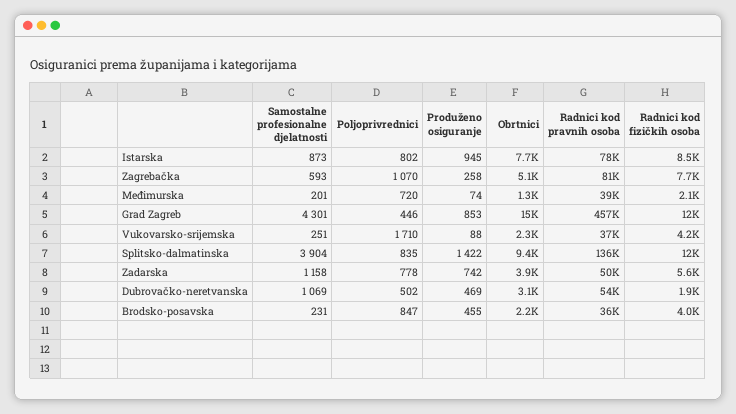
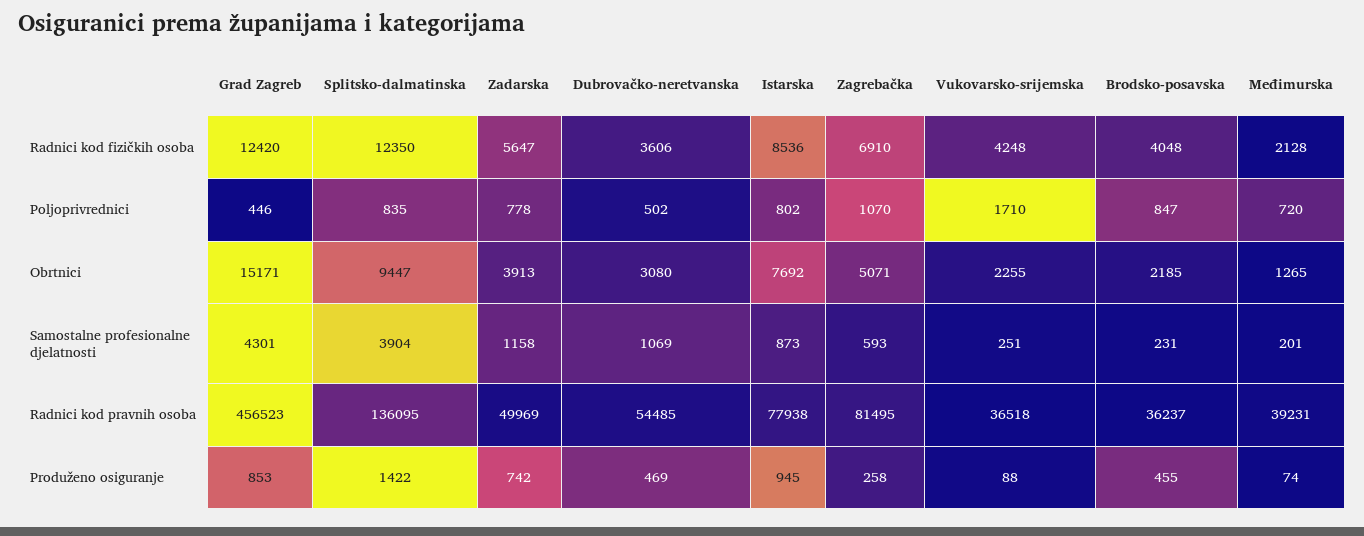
  {
    "Samostalne profesionalne djelatnosti": {
      "Istarska": 873,
      "Zagrebačka": 593,
      "Međimurska": 201,
      "Grad Zagreb": 4301,
      "Vukovarsko-srijemska": 251,
      "Splitsko-dalmatinska": 3904,
      "Zadarska": 1158,
      "Dubrovačko-neretvanska": 1069,
      "Brodsko-posavska": 231
    },
    "Poljoprivrednici": {
      "Istarska": 802,
      "Zagrebačka": 1070,
      "Međimurska": 720,
      "Grad Zagreb": 446,
      "Vukovarsko-srijemska": 1710,
      "Splitsko-dalmatinska": 835,
      "Zadarska": 778,
      "Dubrovačko-neretvanska": 502,
      "Brodsko-posavska": 847
    },
    "Produženo osiguranje": {
      "Istarska": 945,
      "Zagrebačka": 258,
      "Međimurska": 74,
      "Grad Zagreb": 853,
      "Vukovarsko-srijemska": 88,
      "Splitsko-dalmatinska": 1422,
      "Zadarska": 742,
      "Dubrovačko-neretvanska": 469,
      "Brodsko-posavska": 455
    },
    "Obrtnici": {
      "Istarska": 7692,
      "Zagrebačka": 5071,
      "Međimurska": 1265,
      "Grad Zagreb": 15171,
      "Vukovarsko-srijemska": 2255,
      "Splitsko-dalmatinska": 9447,
      "Zadarska": 3913,
      "Dubrovačko-neretvanska": 3080,
      "Brodsko-posavska": 2185
    },
    "Radnici kod pravnih osoba": {
      "Istarska": 77938,
      "Zagrebačka": 81495,
      "Međimurska": 39231,
      "Grad Zagreb": 456523,
      "Vukovarsko-srijemska": 36518,
      "Splitsko-dalmatinska": 136095,
      "Zadarska": 49969,
      "Dubrovačko-neretvanska": 54485,
      "Brodsko-posavska": 36237
    },
    "Radnici kod fizičkih osoba": {
      "Istarska": 8536,
-     "Zagrebačka": 7700,
+     "Zagrebačka": 6910,
      "Međimurska": 2128,
      "Grad Zagreb": 12420,
      "Vukovarsko-srijemska": 4248,
      "Splitsko-dalmatinska": 12350,
      "Zadarska": 5647,
-     "Dubrovačko-neretvanska": 1900,
+     "Dubrovačko-neretvanska": 3606,
      "Brodsko-posavska": 4048
    }
  }

